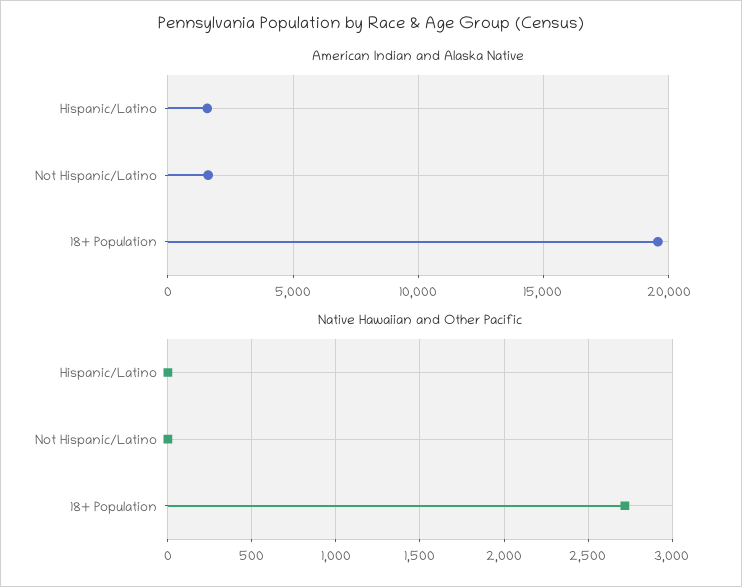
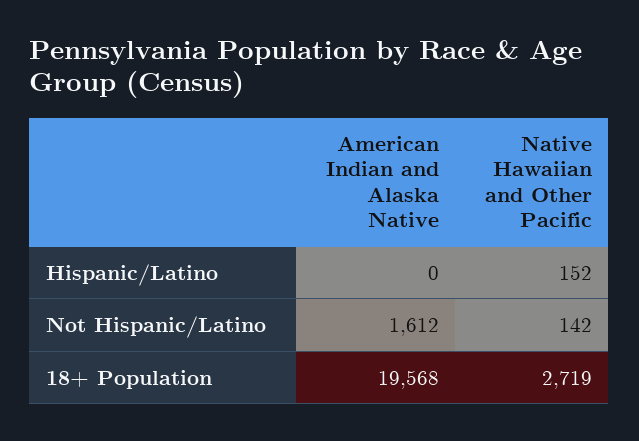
  {
    "American Indian and Alaska Native": {
-     "Hispanic/Latino": 1500,
+     "Hispanic/Latino": 0,
      "Not Hispanic/Latino": 1612,
      "18+ Population": 19568
    },
    "Native Hawaiian and Other Pacific": {
-     "Hispanic/Latino": 0,
+     "Hispanic/Latino": 152,
-     "Not Hispanic/Latino": 0,
+     "Not Hispanic/Latino": 142,
      "18+ Population": 2719
    }
  }

